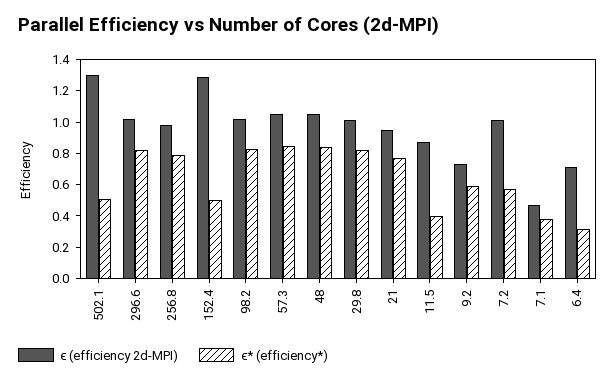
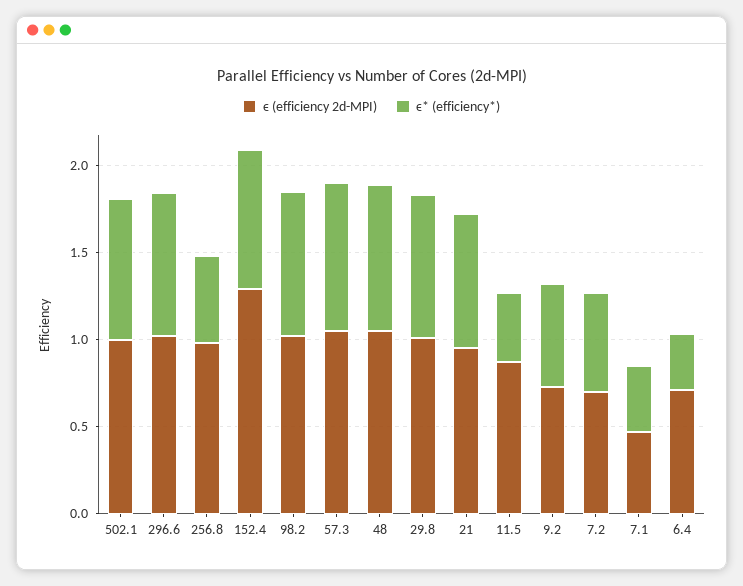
  {
    "ϵ (efficiency 2d-MPI)": {
-     "502.1": 1.3,
+     "502.1": 1,
      "296.6": 1,
      "256.8": 1,
      "152.4": 1.3,
      "98.2": 1,
      "57.3": 1.1,
      "48": 1.1,
      "29.8": 1,
      "21": 1,
      "11.5": 0.9,
      "9.2": 0.7,
-     "7.2": 1,
+     "7.2": 0.7,
      "7.1": 0.5,
      "6.4": 0.7
    },
    "ϵ* (efficiency*)": {
-     "502.1": 0.5,
+     "502.1": 0.8,
      "296.6": 0.8,
-     "256.8": 0.8,
+     "256.8": 0.5,
-     "152.4": 0.5,
+     "152.4": 0.8,
      "98.2": 0.8,
      "57.3": 0.9,
      "48": 0.8,
      "29.8": 0.8,
      "21": 0.8,
      "11.5": 0.4,
      "9.2": 0.6,
      "7.2": 0.6,
      "7.1": 0.4,
      "6.4": 0.3
    }
  }

